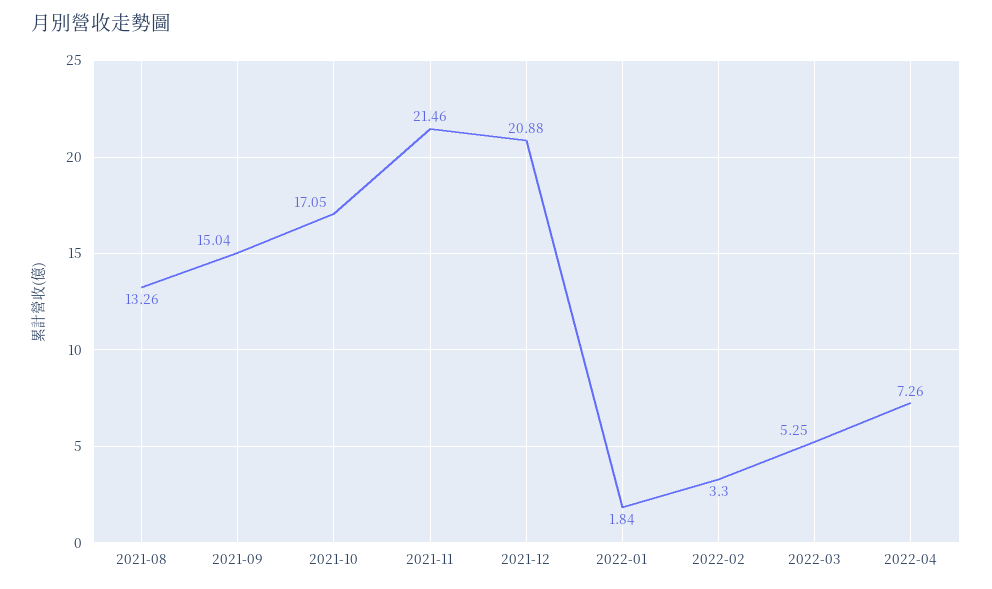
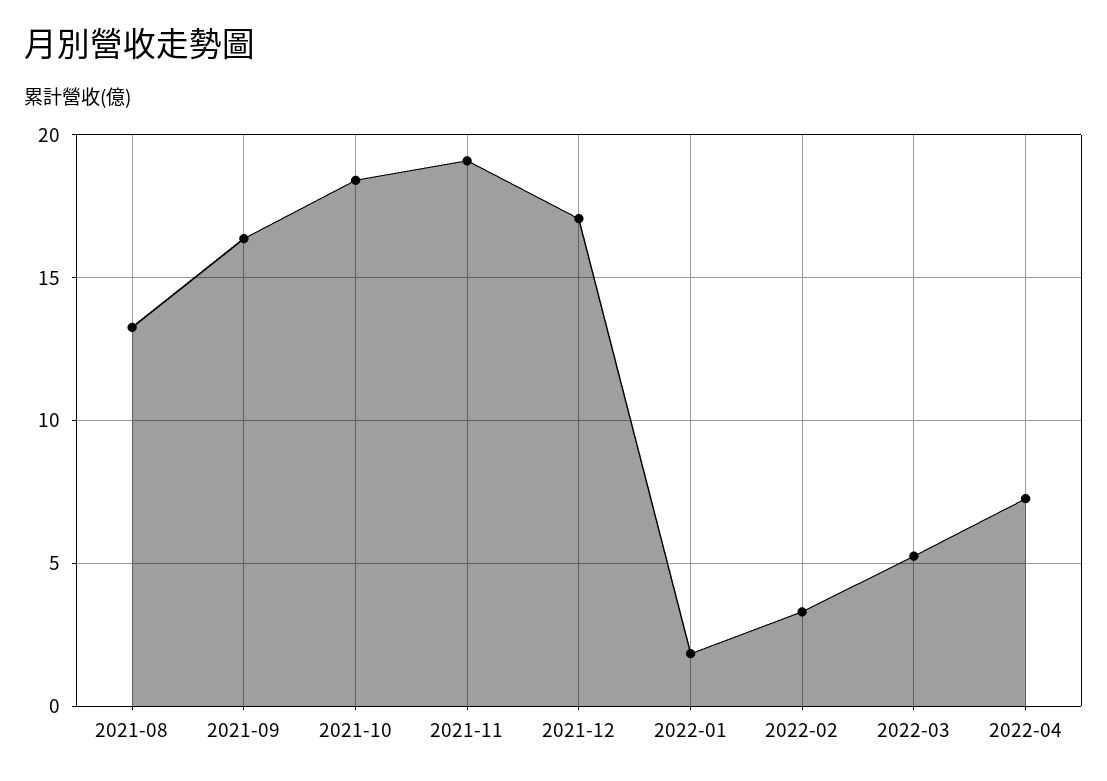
  {
    "2021-08": 13.26,
-   "2021-09": 15.04,
+   "2021-09": 16.5,
-   "2021-10": 17.05,
+   "2021-10": 18.5,
-   "2021-11": 21.46,
+   "2021-11": 19,
-   "2021-12": 20.88,
+   "2021-12": 17,
    "2022-01": 1.84,
    "2022-02": 3.3,
    "2022-03": 5.25,
    "2022-04": 7.26
  }

